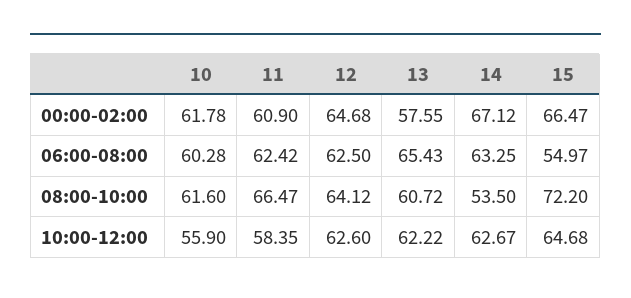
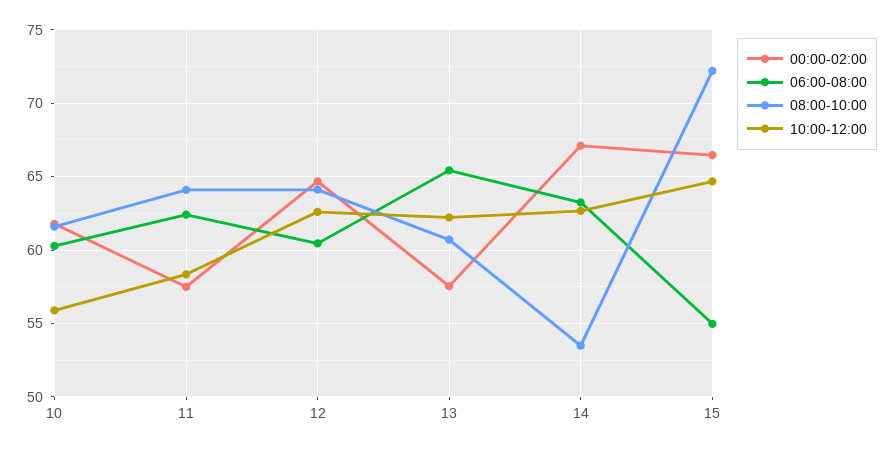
  {
    "00:00-02:00": {
      "10": 61.78,
-     "11": 60.9,
+     "11": 57.5,
      "12": 64.68,
      "13": 57.55,
      "14": 67.12,
      "15": 66.47
    },
    "06:00-08:00": {
      "10": 60.28,
      "11": 62.42,
-     "12": 62.5,
+     "12": 60.5,
      "13": 65.43,
      "14": 63.25,
      "15": 54.97
    },
    "08:00-10:00": {
      "10": 61.6,
-     "11": 66.47,
+     "11": 64,
      "12": 64.12,
      "13": 60.72,
      "14": 53.5,
      "15": 72.2
    },
    "10:00-12:00": {
      "10": 55.9,
      "11": 58.35,
      "12": 62.6,
      "13": 62.22,
      "14": 62.67,
      "15": 64.68
    }
  }

